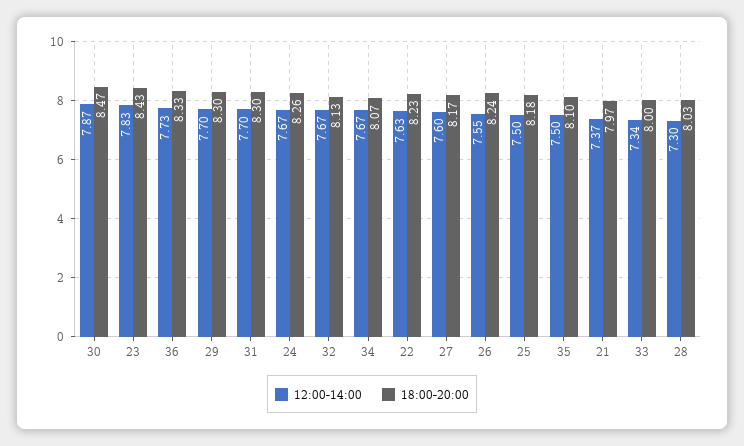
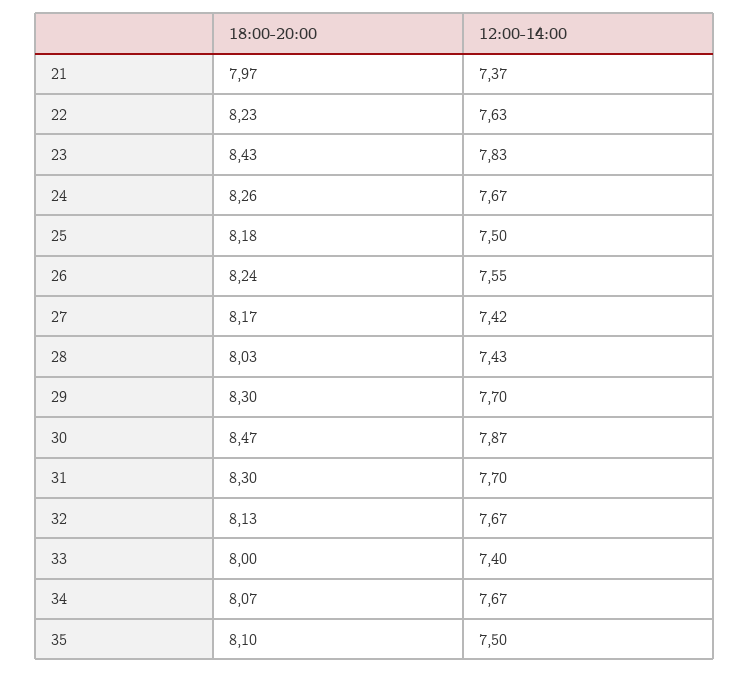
  {
    "12:00-14:00": {
      "30": 7.87,
      "23": 7.83,
-     "36": 7.73,
      "29": 7.7,
      "31": 7.7,
      "24": 7.67,
      "32": 7.67,
      "34": 7.67,
      "22": 7.63,
-     "27": 7.6,
+     "27": 7.42,
      "26": 7.55,
      "25": 7.5,
      "35": 7.5,
      "21": 7.37,
-     "33": 7.34,
+     "33": 7.4,
-     "28": 7.3
+     "28": 7.43
    },
    "18:00-20:00": {
      "30": 8.47,
      "23": 8.43,
-     "36": 8.33,
      "29": 8.3,
      "31": 8.3,
      "24": 8.26,
      "32": 8.13,
      "34": 8.07,
      "22": 8.23,
      "27": 8.17,
      "26": 8.24,
      "25": 8.18,
      "35": 8.1,
      "21": 7.97,
      "33": 8,
      "28": 8.03
    }
  }

